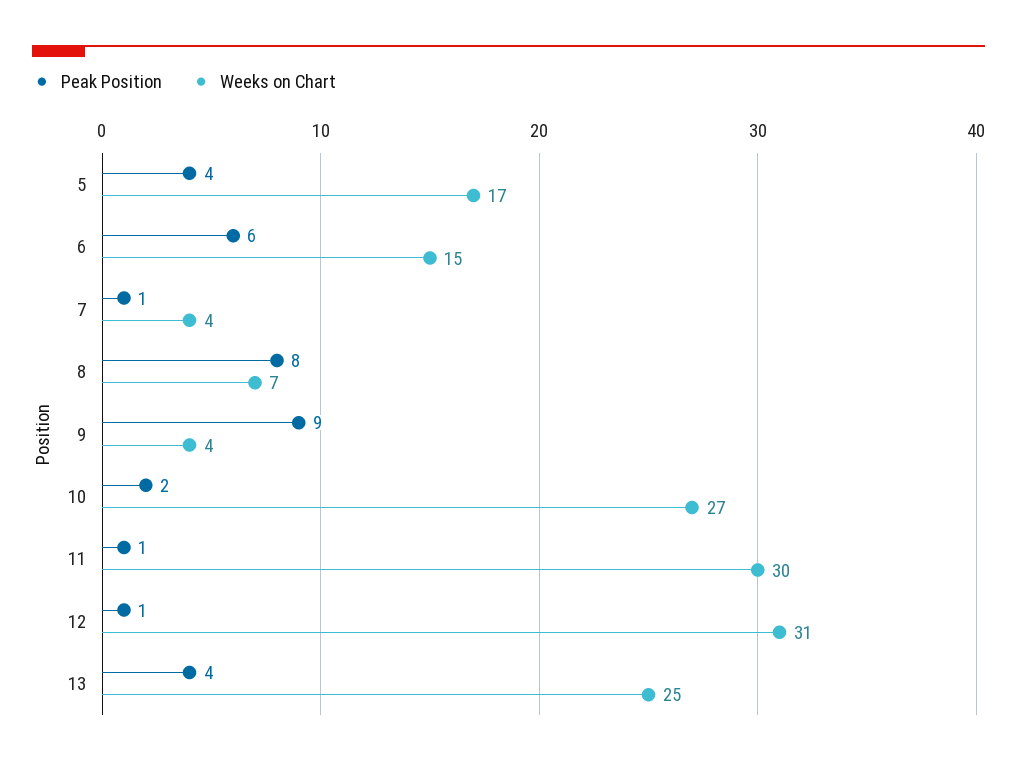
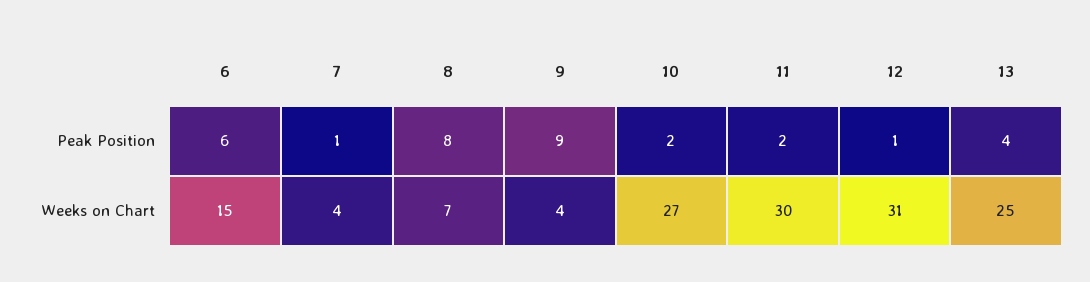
  {
    "Peak Position": {
-     "5": 4,
      "6": 6,
      "7": 1,
      "8": 8,
      "9": 9,
      "10": 2,
-     "11": 1,
+     "11": 2,
      "12": 1,
      "13": 4
    },
    "Weeks on Chart": {
-     "5": 17,
      "6": 15,
      "7": 4,
      "8": 7,
      "9": 4,
      "10": 27,
      "11": 30,
      "12": 31,
      "13": 25
    }
  }

